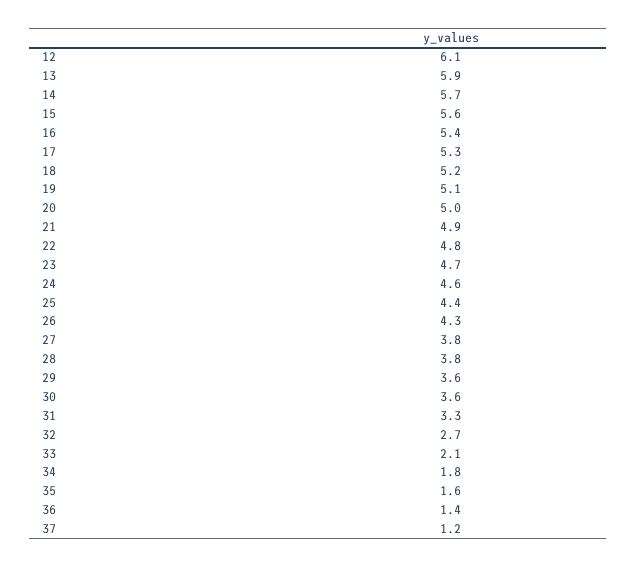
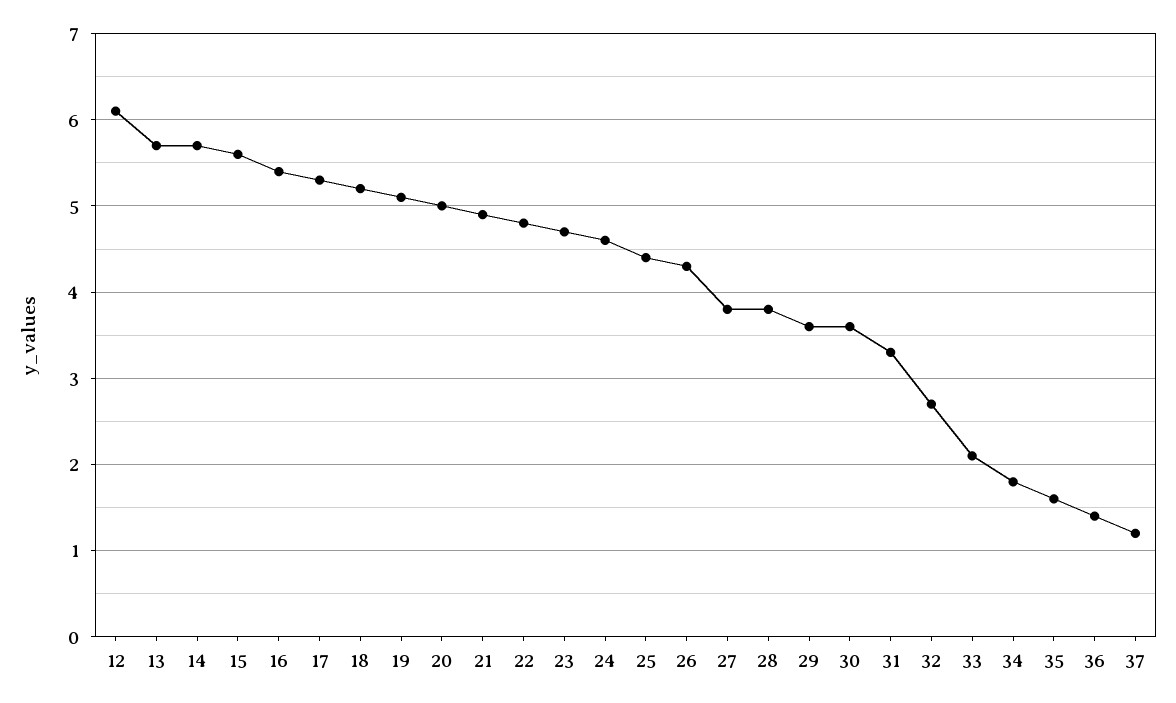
  {
    "12": 6.1,
-   "13": 5.9,
+   "13": 5.7,
    "14": 5.7,
    "15": 5.6,
    "16": 5.4,
    "17": 5.3,
    "18": 5.2,
    "19": 5.1,
    "20": 5,
    "21": 4.9,
    "22": 4.8,
    "23": 4.7,
    "24": 4.6,
    "25": 4.4,
    "26": 4.3,
    "27": 3.8,
    "28": 3.8,
    "29": 3.6,
    "30": 3.6,
    "31": 3.3,
    "32": 2.7,
    "33": 2.1,
    "34": 1.8,
    "35": 1.6,
    "36": 1.4,
    "37": 1.2
  }

